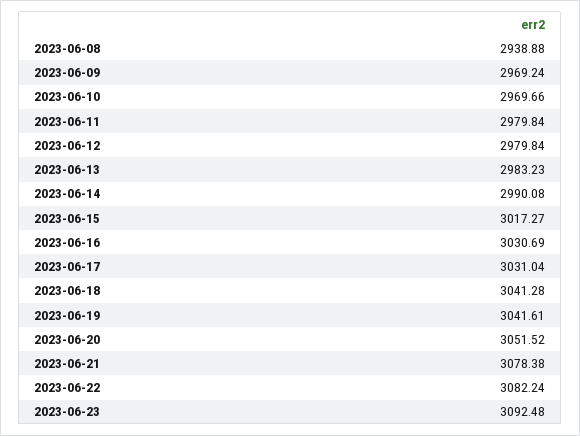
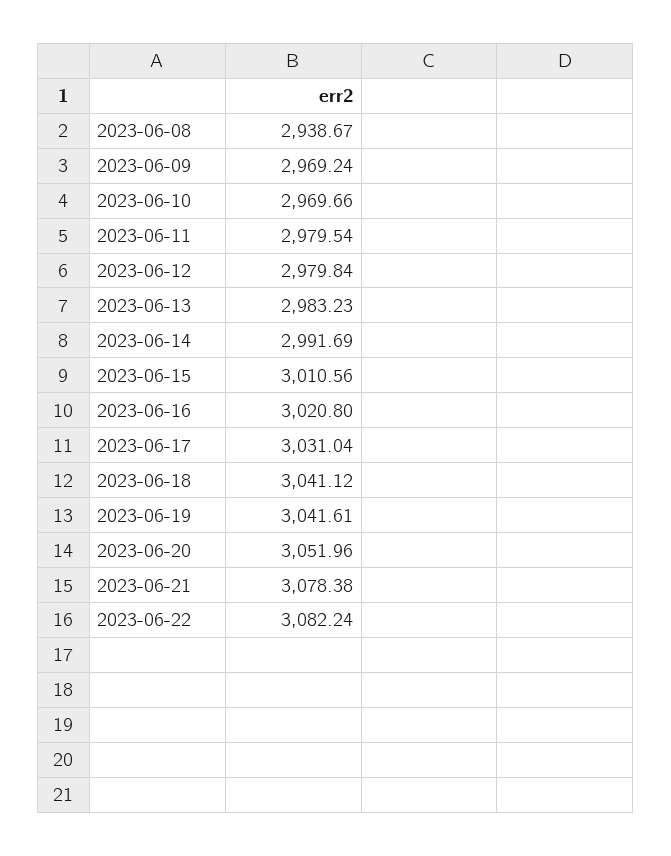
  {
-   "2023-06-08": 2938.88,
+   "2023-06-08": 2938.67,
    "2023-06-09": 2969.24,
    "2023-06-10": 2969.66,
-   "2023-06-11": 2979.84,
+   "2023-06-11": 2979.54,
    "2023-06-12": 2979.84,
    "2023-06-13": 2983.23,
-   "2023-06-14": 2990.08,
+   "2023-06-14": 2991.69,
-   "2023-06-15": 3017.27,
+   "2023-06-15": 3010.56,
-   "2023-06-16": 3030.69,
+   "2023-06-16": 3020.8,
    "2023-06-17": 3031.04,
-   "2023-06-18": 3041.28,
+   "2023-06-18": 3041.12,
    "2023-06-19": 3041.61,
-   "2023-06-20": 3051.52,
+   "2023-06-20": 3051.96,
    "2023-06-21": 3078.38,
-   "2023-06-22": 3082.24,
+   "2023-06-22": 3082.24
-   "2023-06-23": 3092.48
  }

